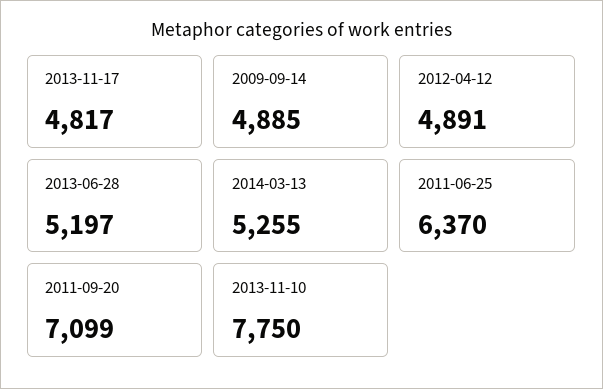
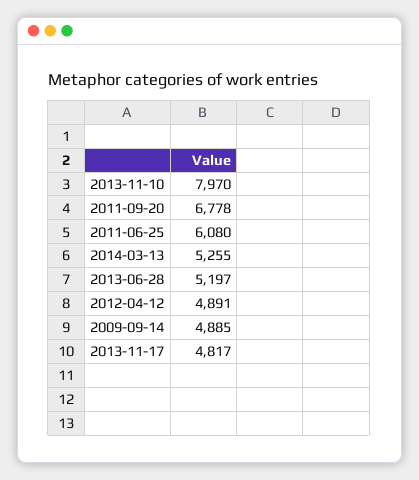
  {
    "2013-11-17": 4817,
    "2009-09-14": 4885,
    "2012-04-12": 4891,
    "2013-06-28": 5197,
    "2014-03-13": 5255,
-   "2011-06-25": 6370,
+   "2011-06-25": 6080,
-   "2011-09-20": 7099,
+   "2011-09-20": 6778,
-   "2013-11-10": 7750
+   "2013-11-10": 7970
  }

